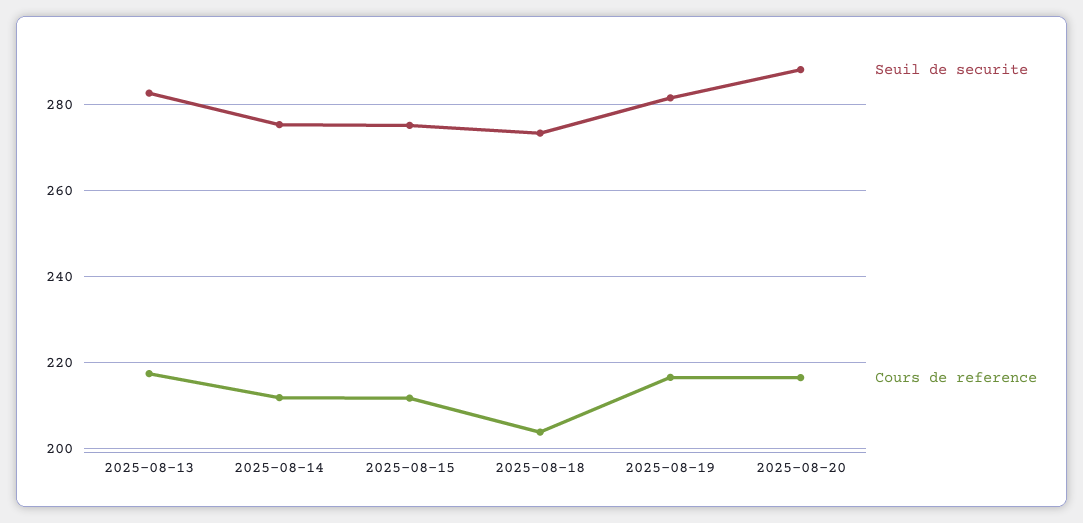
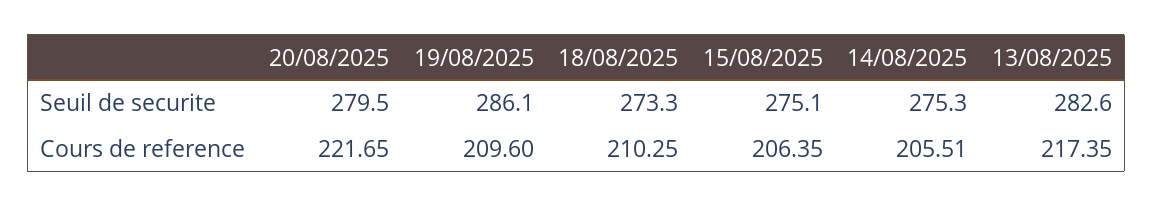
  {
    "Seuil de securite": {
      "2025-08-13": 282.6,
      "2025-08-14": 275.3,
      "2025-08-15": 275.1,
      "2025-08-18": 273.3,
-     "2025-08-19": 282,
+     "2025-08-19": 286.1,
-     "2025-08-20": 288
+     "2025-08-20": 279.5
    },
    "Cours de reference": {
      "2025-08-13": 217.35,
-     "2025-08-14": 212,
+     "2025-08-14": 205.51,
-     "2025-08-15": 212,
+     "2025-08-15": 206.35,
-     "2025-08-18": 204,
+     "2025-08-18": 210.25,
-     "2025-08-19": 216,
+     "2025-08-19": 209.6,
-     "2025-08-20": 216
+     "2025-08-20": 221.65
    }
  }

